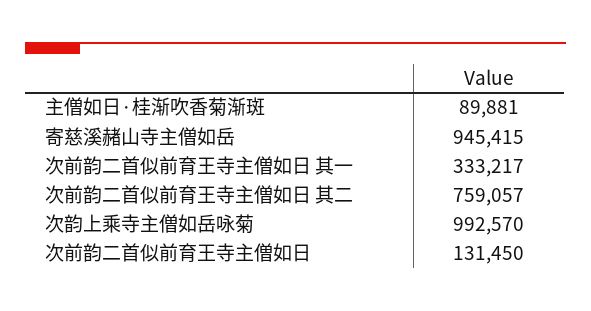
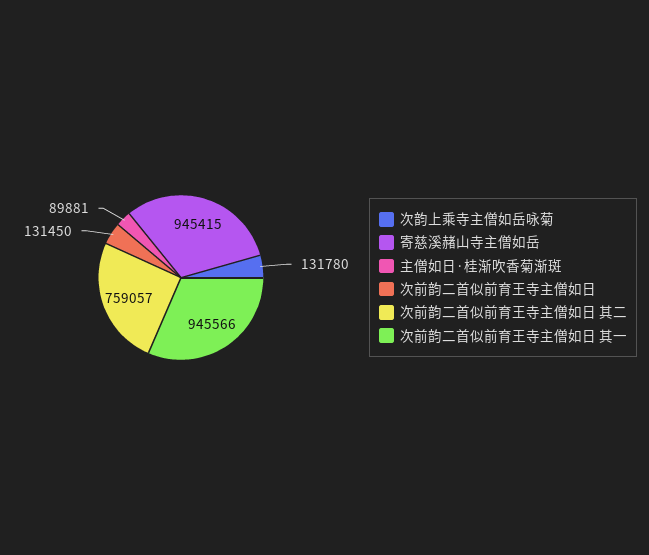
  {
    "主僧如日·桂渐吹香菊渐斑": 89881,
    "寄慈溪赭山寺主僧如岳": 945415,
-   "次前韵二首似前育王寺主僧如日 其一": 333217,
+   "次前韵二首似前育王寺主僧如日 其一": 945566,
    "次前韵二首似前育王寺主僧如日 其二": 759057,
-   "次韵上乘寺主僧如岳咏菊": 992570,
+   "次韵上乘寺主僧如岳咏菊": 131780,
    "次前韵二首似前育王寺主僧如日": 131450
  }

